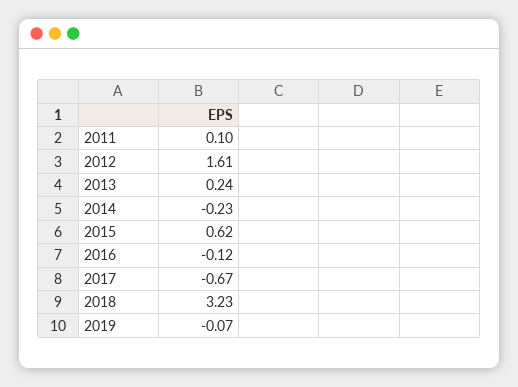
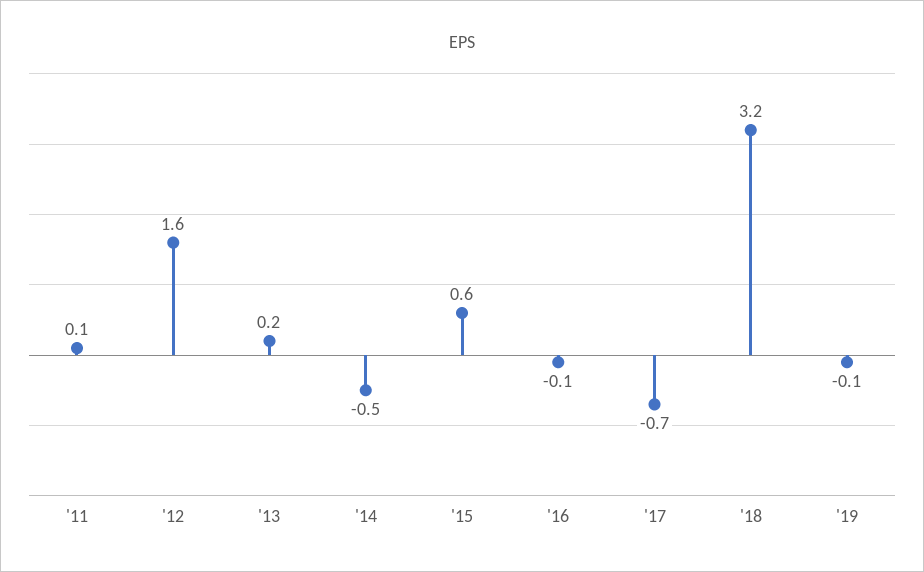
  {
    "2011": 0.1,
    "2012": 1.61,
    "2013": 0.24,
-   "2014": -0.23,
+   "2014": -0.5,
    "2015": 0.62,
    "2016": -0.12,
    "2017": -0.67,
    "2018": 3.23,
    "2019": -0.07
  }

